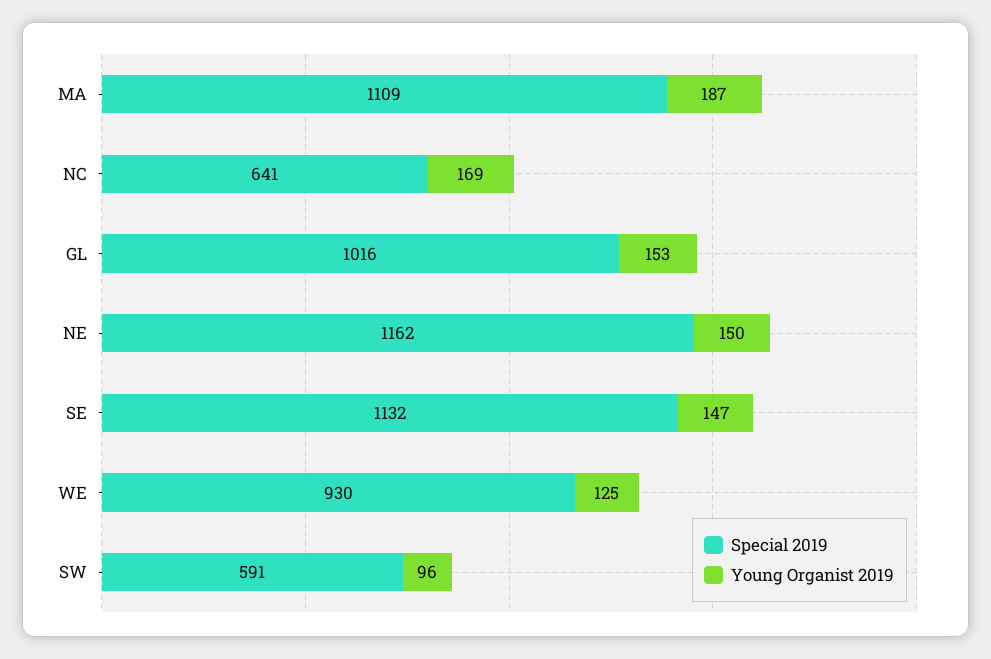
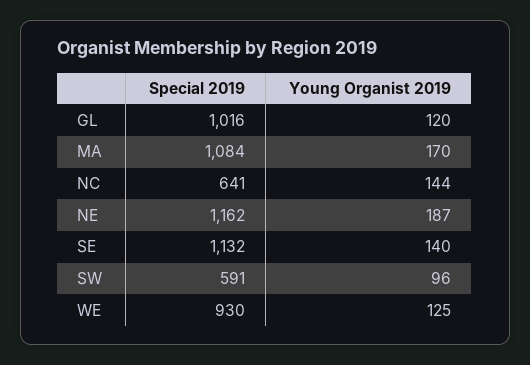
  {
    "Special 2019": {
-     "MA": 1109,
+     "MA": 1084,
      "NC": 641,
      "GL": 1016,
      "NE": 1162,
      "SE": 1132,
      "WE": 930,
      "SW": 591
    },
    "Young Organist 2019": {
-     "MA": 187,
+     "MA": 170,
-     "NC": 169,
+     "NC": 144,
-     "GL": 153,
+     "GL": 120,
-     "NE": 150,
+     "NE": 187,
-     "SE": 147,
+     "SE": 140,
      "WE": 125,
      "SW": 96
    }
  }

